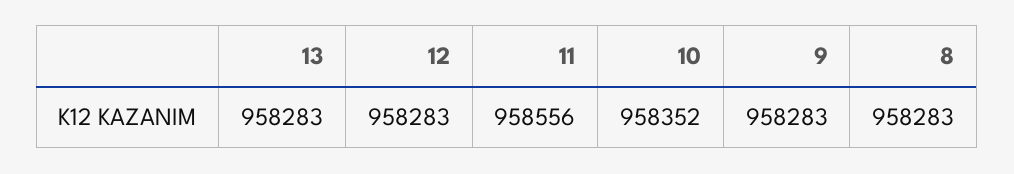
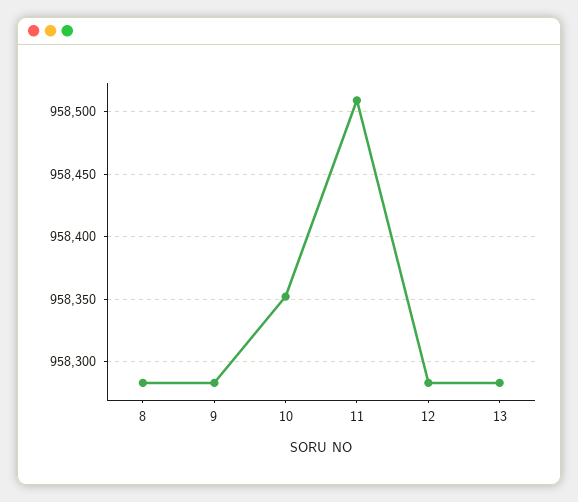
  {
    "13": 958283,
    "12": 958283,
-   "11": 958556,
+   "11": 958510,
    "10": 958352,
    "9": 958283,
    "8": 958283
  }

